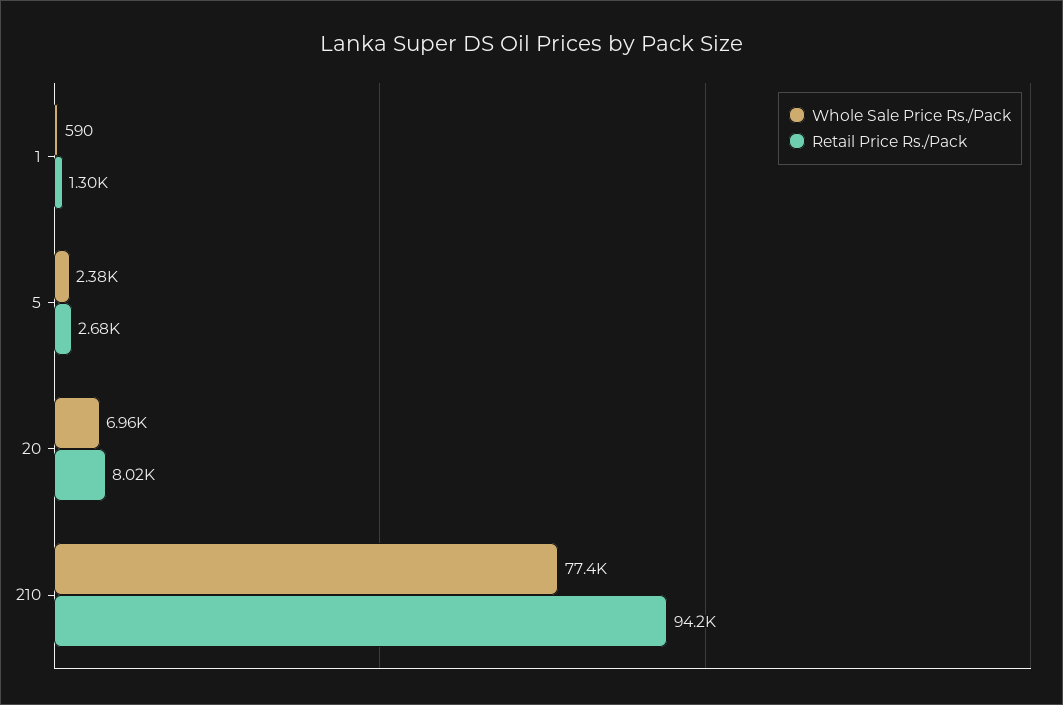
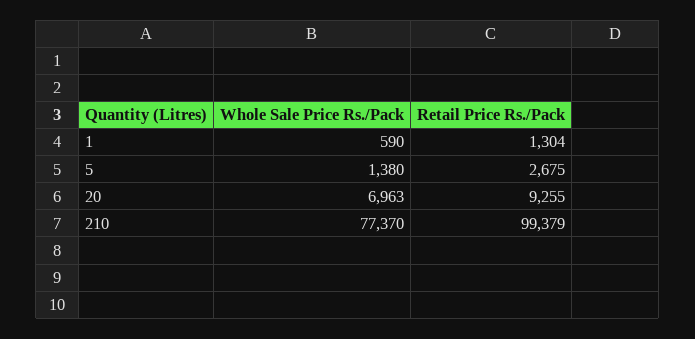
  {
    "Whole Sale Price Rs./Pack": {
      "1": 590,
-     "5": 2380,
+     "5": 1380,
      "20": 6963,
      "210": 77370
    },
    "Retail Price Rs./Pack": {
      "1": 1304,
      "5": 2675,
-     "20": 8020,
+     "20": 9255,
-     "210": 94200
+     "210": 99379
    }
  }

